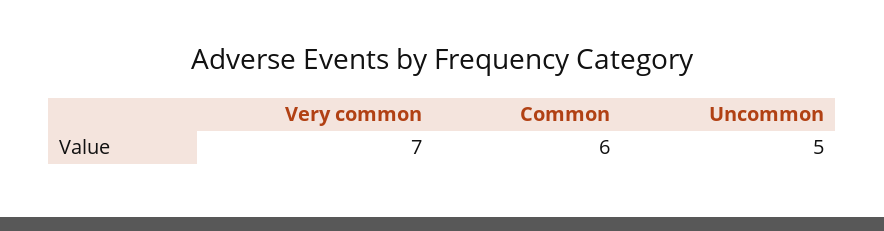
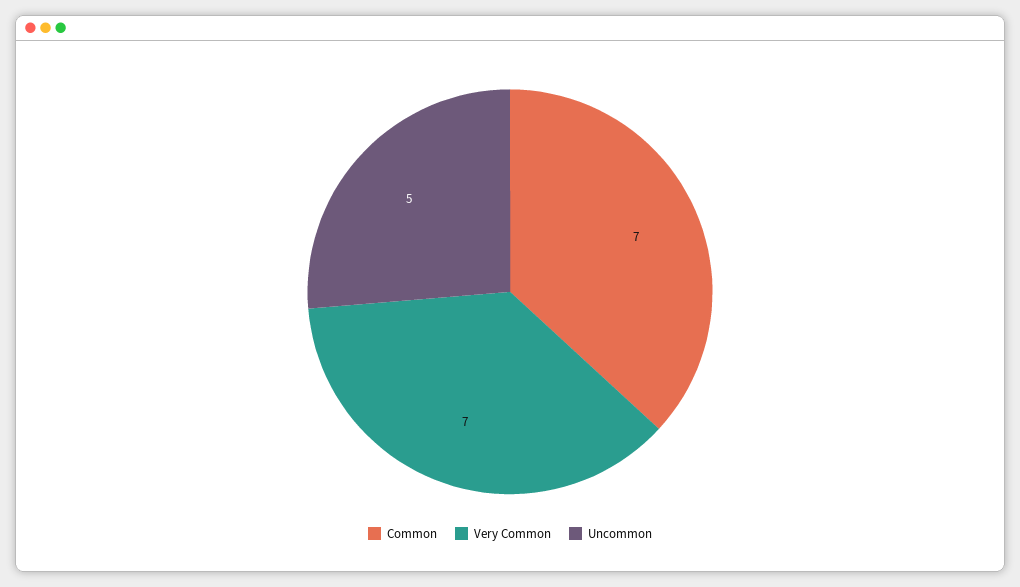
  {
    "Very common": 7,
-   "Common": 6,
+   "Common": 7,
    "Uncommon": 5
  }

